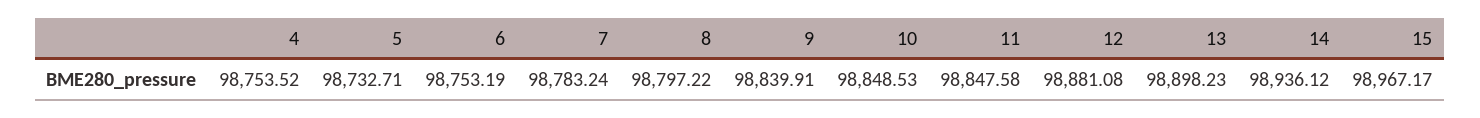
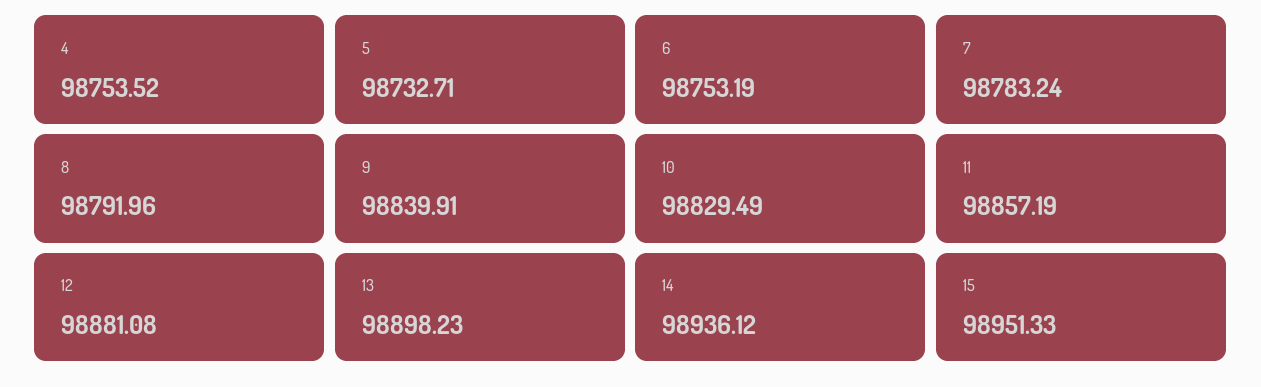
  {
    "4": 98753.52,
    "5": 98732.71,
    "6": 98753.19,
    "7": 98783.24,
-   "8": 98797.22,
+   "8": 98791.96,
    "9": 98839.91,
-   "10": 98848.53,
+   "10": 98829.49,
-   "11": 98847.58,
+   "11": 98857.19,
    "12": 98881.08,
    "13": 98898.23,
    "14": 98936.12,
-   "15": 98967.17
+   "15": 98951.33
  }

